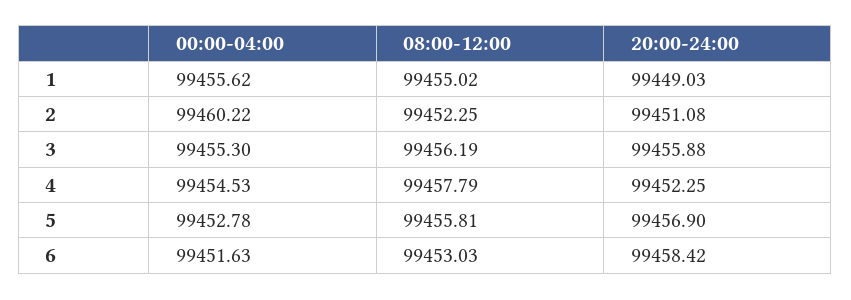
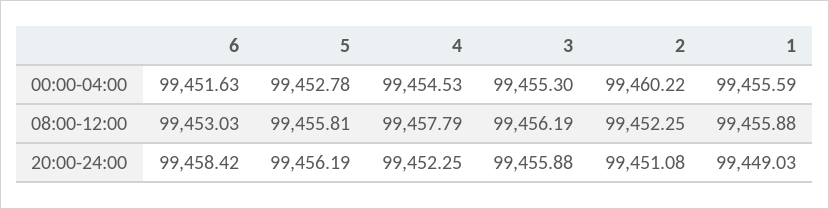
  {
    "00:00-04:00": {
-     "1": 99455.62,
+     "1": 99455.59,
      "2": 99460.22,
      "3": 99455.3,
      "4": 99454.53,
      "5": 99452.78,
      "6": 99451.63
    },
    "08:00-12:00": {
-     "1": 99455.02,
+     "1": 99455.88,
      "2": 99452.25,
      "3": 99456.19,
      "4": 99457.79,
      "5": 99455.81,
      "6": 99453.03
    },
    "20:00-24:00": {
      "1": 99449.03,
      "2": 99451.08,
      "3": 99455.88,
      "4": 99452.25,
-     "5": 99456.9,
+     "5": 99456.19,
      "6": 99458.42
    }
  }

